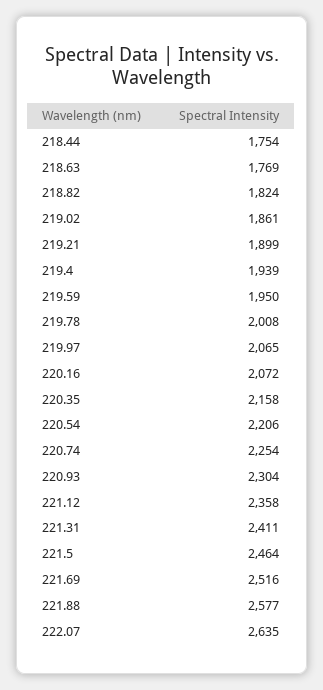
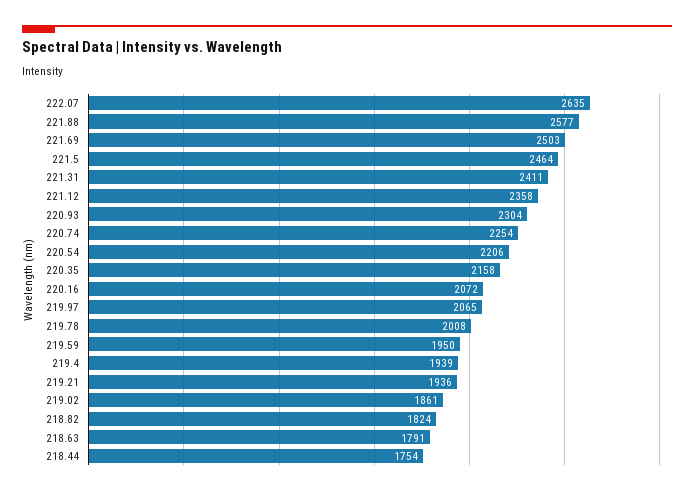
  {
    "218.44": 1754,
-   "218.63": 1769,
+   "218.63": 1791,
    "218.82": 1824,
    "219.02": 1861,
-   "219.21": 1899,
+   "219.21": 1936,
    "219.4": 1939,
    "219.59": 1950,
    "219.78": 2008,
    "219.97": 2065,
    "220.16": 2072,
    "220.35": 2158,
    "220.54": 2206,
    "220.74": 2254,
    "220.93": 2304,
    "221.12": 2358,
    "221.31": 2411,
    "221.5": 2464,
-   "221.69": 2516,
+   "221.69": 2503,
    "221.88": 2577,
    "222.07": 2635
  }

